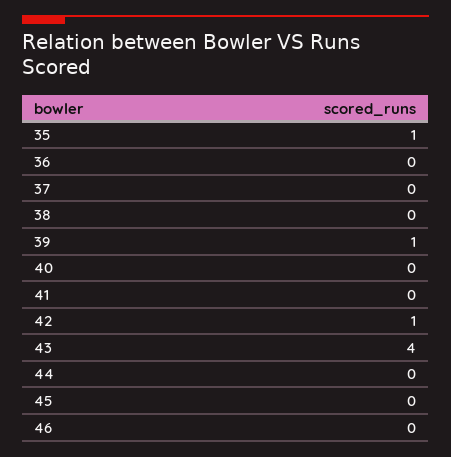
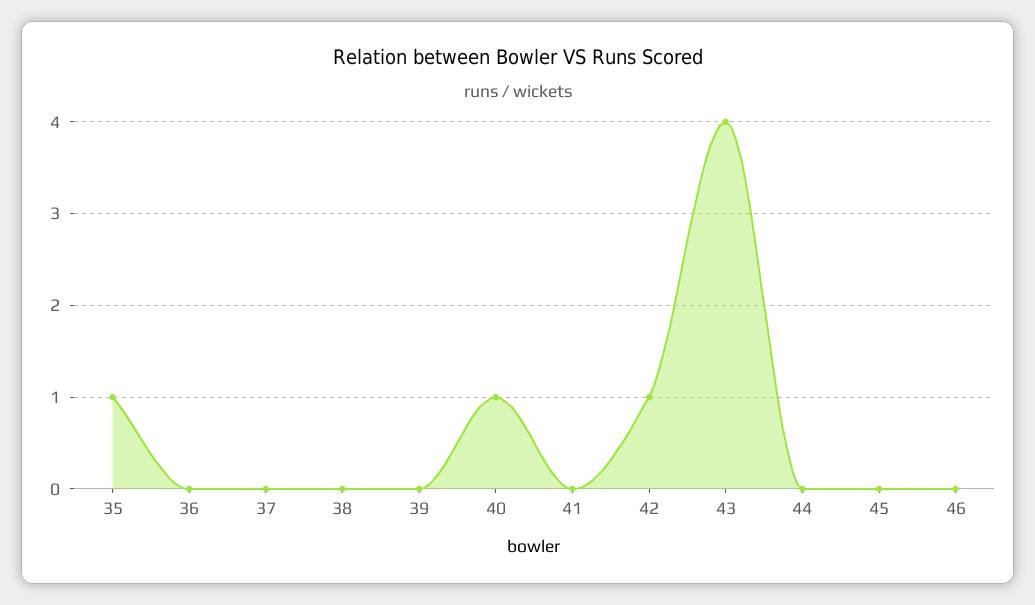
  {
    "35": 1,
    "36": 0,
    "37": 0,
    "38": 0,
-   "39": 1,
+   "39": 0,
-   "40": 0,
+   "40": 1,
    "41": 0,
    "42": 1,
    "43": 4,
    "44": 0,
    "45": 0,
    "46": 0
  }

